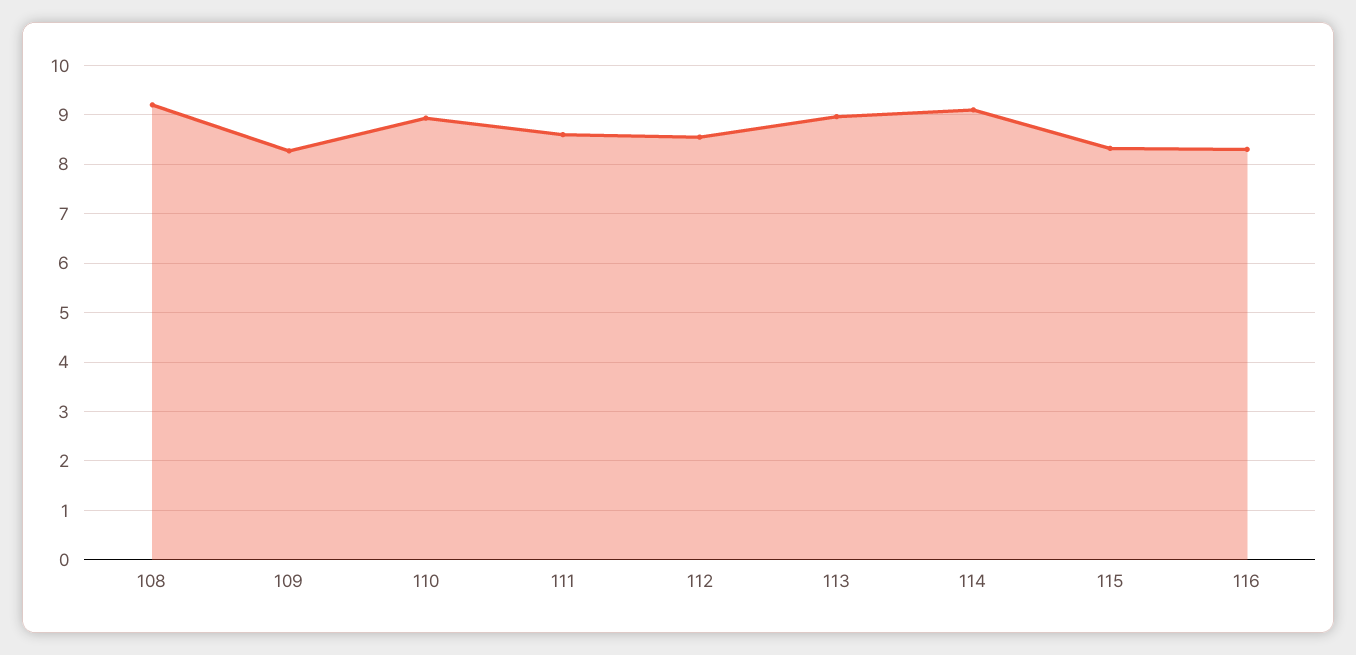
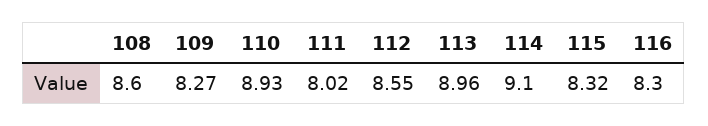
  {
-   "108": 9.2,
+   "108": 8.6,
    "109": 8.27,
    "110": 8.93,
-   "111": 8.6,
+   "111": 8.02,
    "112": 8.55,
    "113": 8.96,
    "114": 9.1,
    "115": 8.32,
    "116": 8.3
  }

